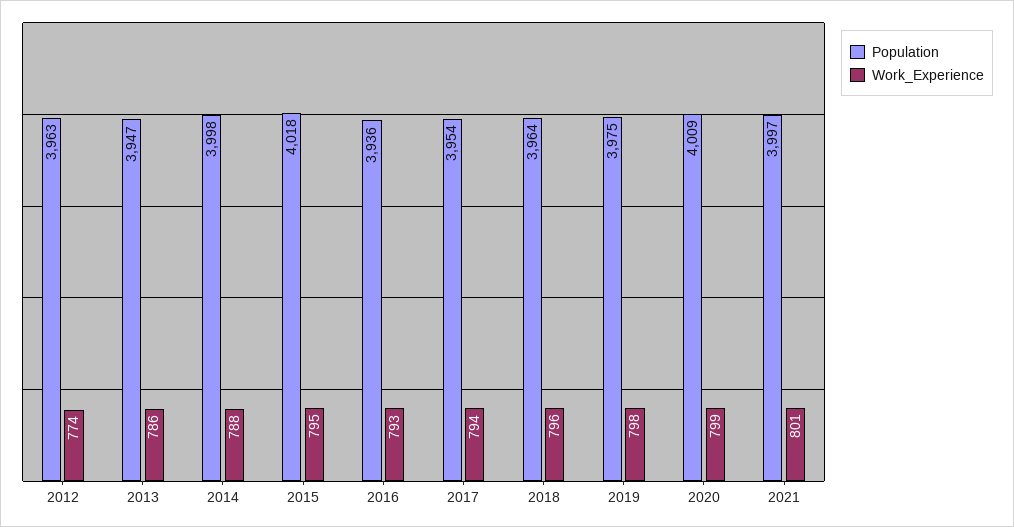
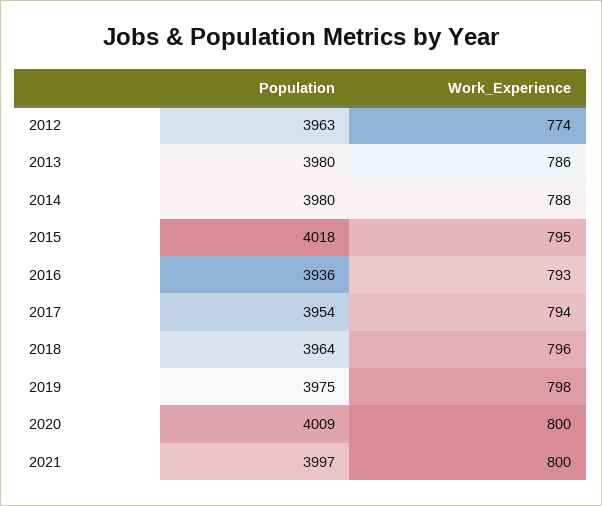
  {
    "Population": {
      "2012": 3963,
-     "2013": 3947,
+     "2013": 3980,
-     "2014": 3998,
+     "2014": 3980,
      "2015": 4018,
      "2016": 3936,
      "2017": 3954,
      "2018": 3964,
      "2019": 3975,
      "2020": 4009,
      "2021": 3997
    },
    "Work_Experience": {
      "2012": 774,
      "2013": 786,
      "2014": 788,
      "2015": 795,
      "2016": 793,
      "2017": 794,
      "2018": 796,
      "2019": 798,
-     "2020": 799,
+     "2020": 800,
-     "2021": 801
+     "2021": 800
    }
  }

